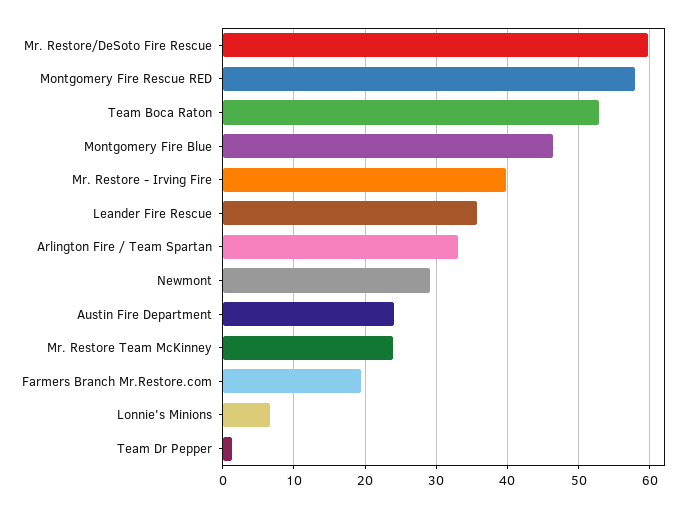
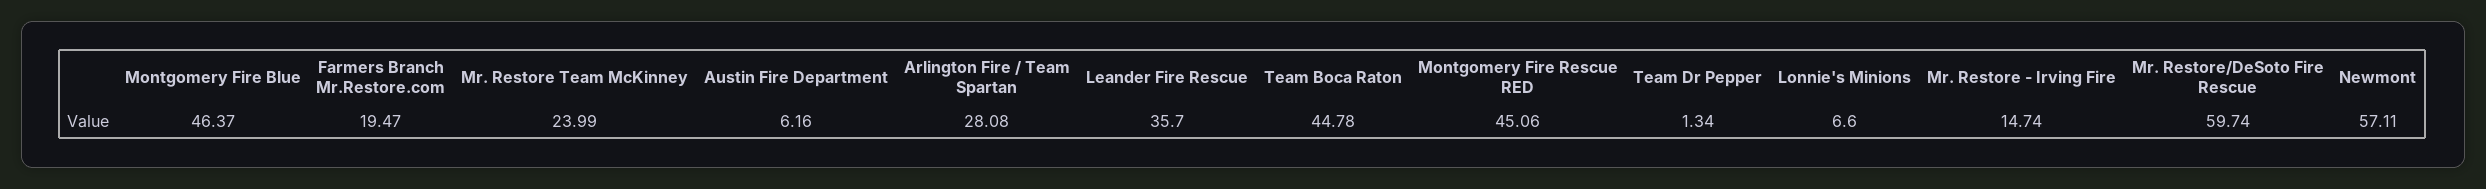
  {
    "Mr. Restore/DeSoto Fire Rescue": 59.74,
-   "Montgomery Fire Rescue RED": 58,
+   "Montgomery Fire Rescue RED": 45.06,
-   "Team Boca Raton": 53,
+   "Team Boca Raton": 44.78,
    "Montgomery Fire Blue": 46.37,
-   "Mr. Restore - Irving Fire": 40,
+   "Mr. Restore - Irving Fire": 14.74,
    "Leander Fire Rescue": 35.7,
-   "Arlington Fire / Team Spartan": 33,
+   "Arlington Fire / Team Spartan": 28.08,
-   "Newmont": 29,
+   "Newmont": 57.11,
-   "Austin Fire Department": 24,
+   "Austin Fire Department": 6.16,
    "Mr. Restore Team McKinney": 23.99,
    "Farmers Branch Mr.Restore.com": 19.47,
    "Lonnie's Minions": 6.6,
    "Team Dr Pepper": 1.34
  }

